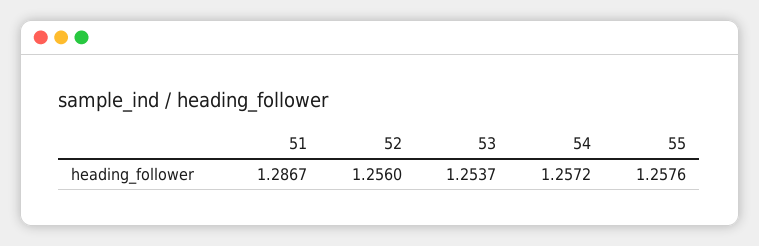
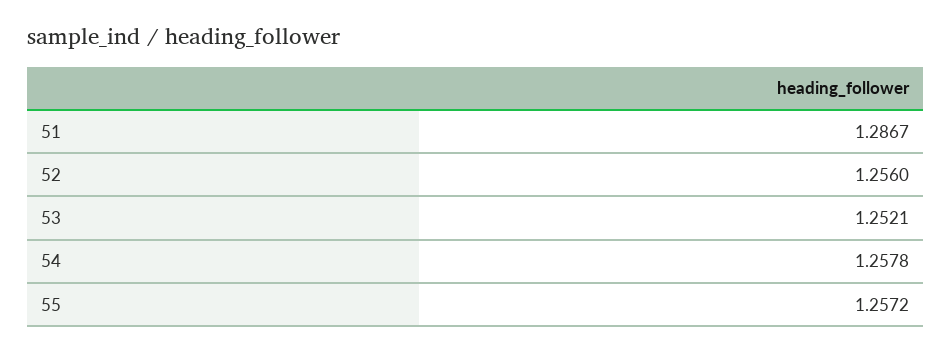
  {
    "51": 1.2867,
    "52": 1.256,
-   "53": 1.2537,
+   "53": 1.2521,
-   "54": 1.2572,
+   "54": 1.2578,
-   "55": 1.2576
+   "55": 1.2572
  }

